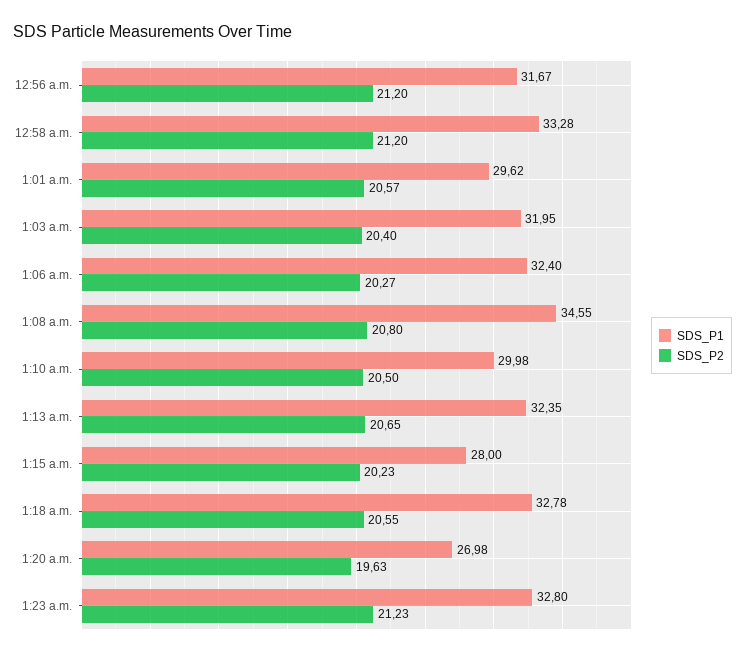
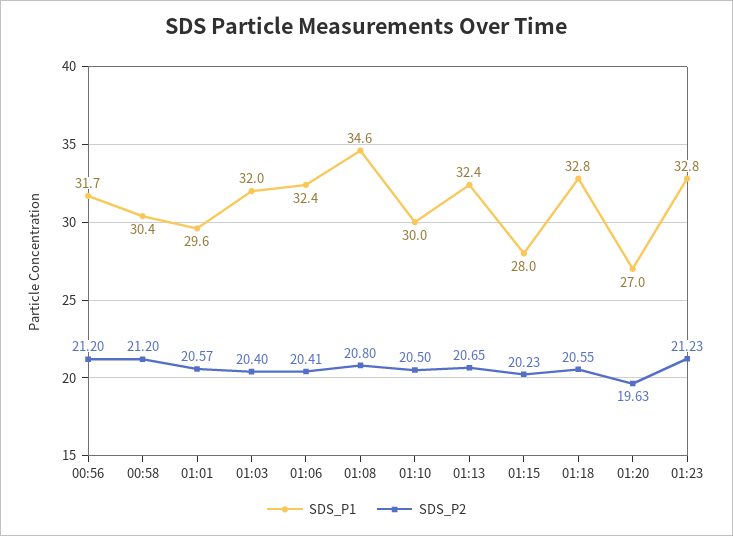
  {
    "SDS_P1": {
      "12:56 a.m.": 31.67,
-     "12:58 a.m.": 33.28,
+     "12:58 a.m.": 30.4,
      "1:01 a.m.": 29.62,
      "1:03 a.m.": 31.95,
      "1:06 a.m.": 32.4,
      "1:08 a.m.": 34.55,
      "1:10 a.m.": 29.98,
      "1:13 a.m.": 32.35,
      "1:15 a.m.": 28,
      "1:18 a.m.": 32.78,
      "1:20 a.m.": 26.98,
      "1:23 a.m.": 32.8
    },
    "SDS_P2": {
      "12:56 a.m.": 21.2,
      "12:58 a.m.": 21.2,
      "1:01 a.m.": 20.57,
      "1:03 a.m.": 20.4,
-     "1:06 a.m.": 20.27,
+     "1:06 a.m.": 20.41,
      "1:08 a.m.": 20.8,
      "1:10 a.m.": 20.5,
      "1:13 a.m.": 20.65,
      "1:15 a.m.": 20.23,
      "1:18 a.m.": 20.55,
      "1:20 a.m.": 19.63,
      "1:23 a.m.": 21.23
    }
  }

